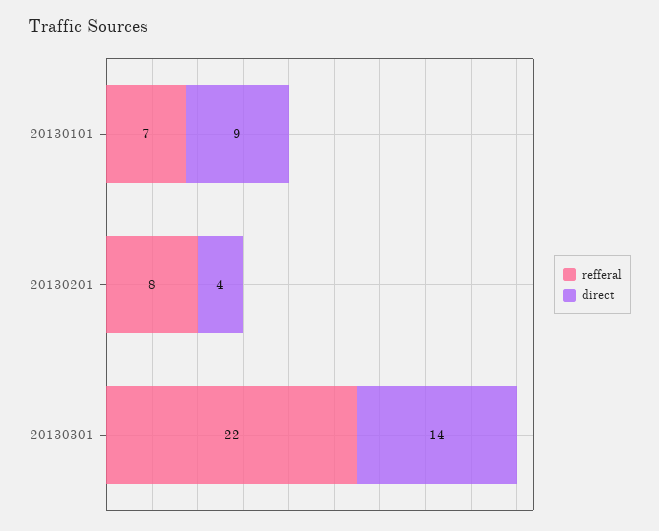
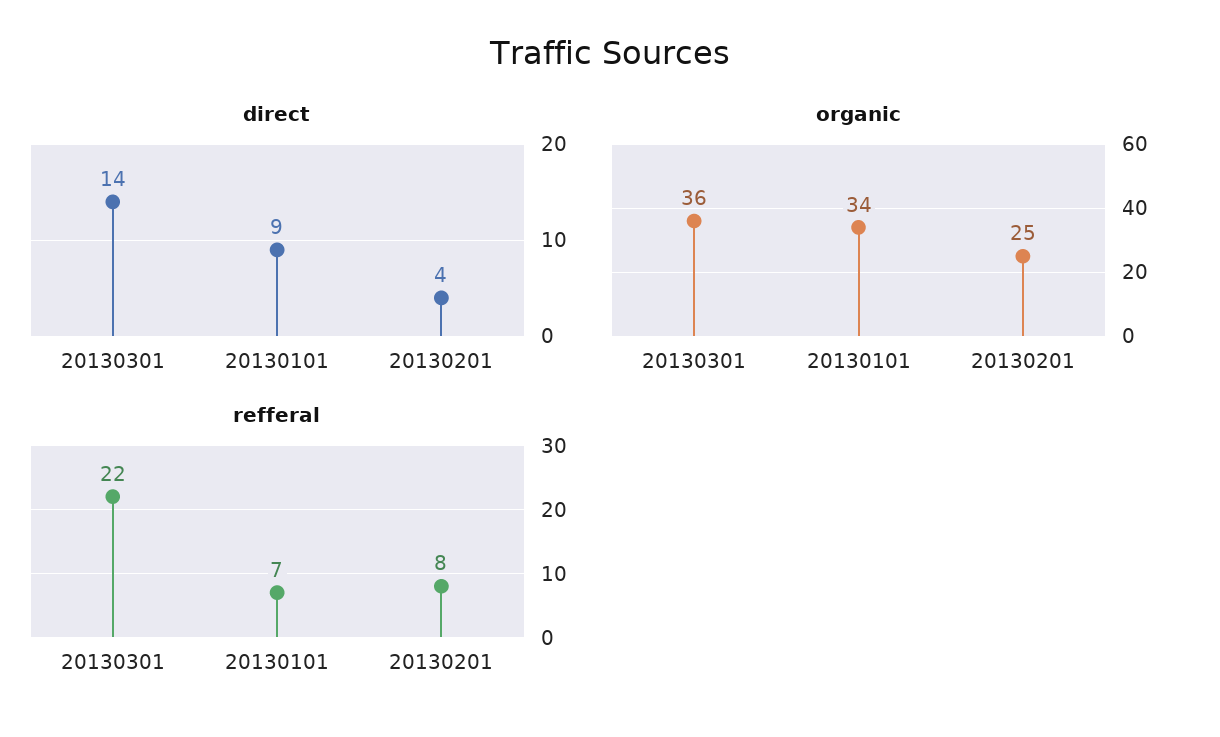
  {
    "refferal": {
      "20130101": 7,
      "20130201": 8,
      "20130301": 22
    },
    "direct": {
      "20130101": 9,
      "20130201": 4,
      "20130301": 14
-   }
+   },
+   "organic": {
+     "20130301": 36,
+     "20130101": 34,
+     "20130201": 25
+   }
  }

